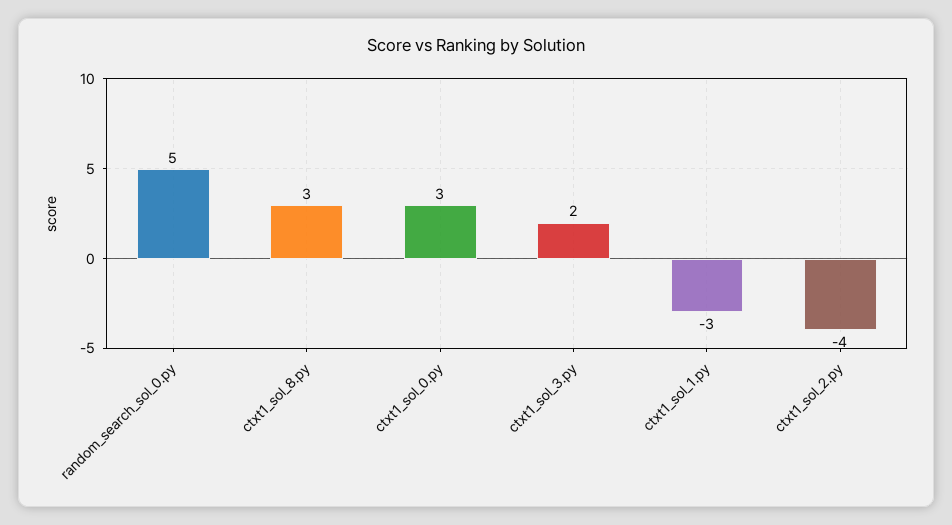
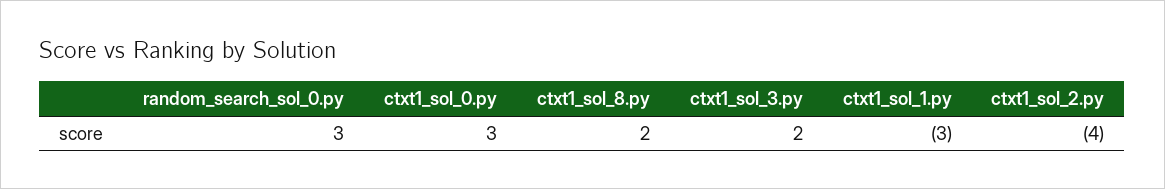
  {
-   "random_search_sol_0.py": 5,
+   "random_search_sol_0.py": 3,
-   "ctxt1_sol_8.py": 3,
+   "ctxt1_sol_8.py": 2,
    "ctxt1_sol_0.py": 3,
    "ctxt1_sol_3.py": 2,
    "ctxt1_sol_1.py": -3,
    "ctxt1_sol_2.py": -4
  }

